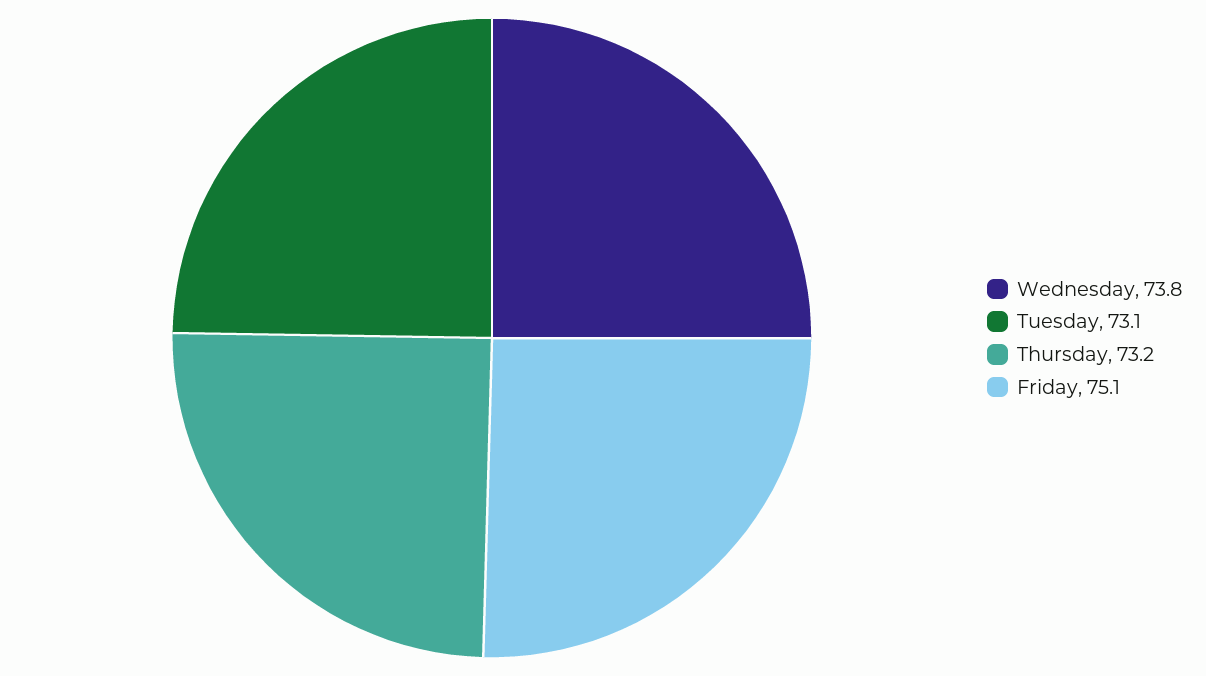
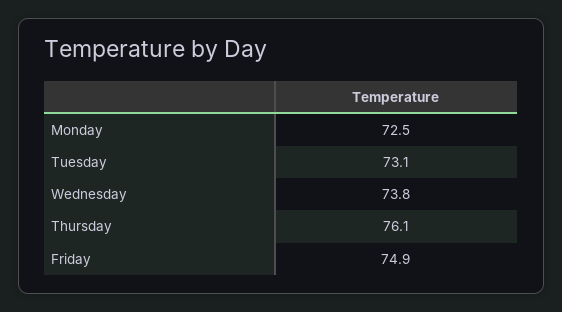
  {
    "Wednesday": 73.8,
    "Tuesday": 73.1,
-   "Thursday": 73.2,
+   "Thursday": 76.1,
-   "Friday": 75.1
+   "Friday": 74.9,
+   "Monday": 72.5
  }

